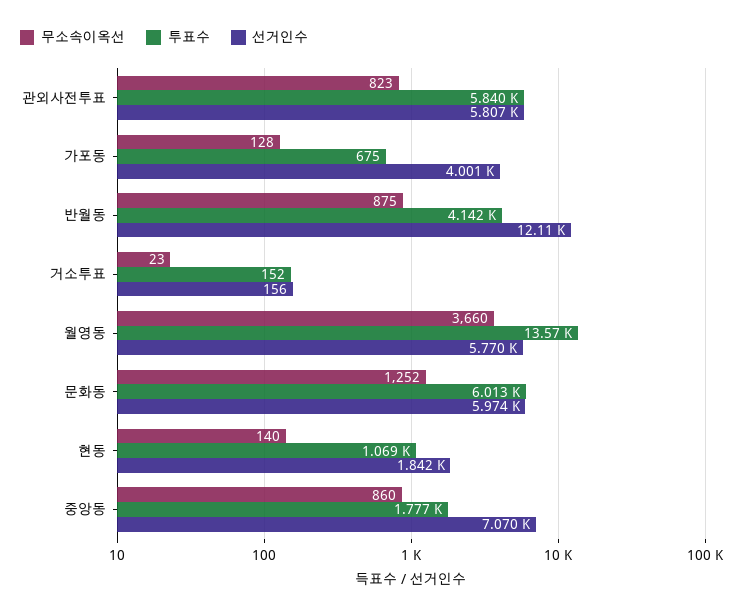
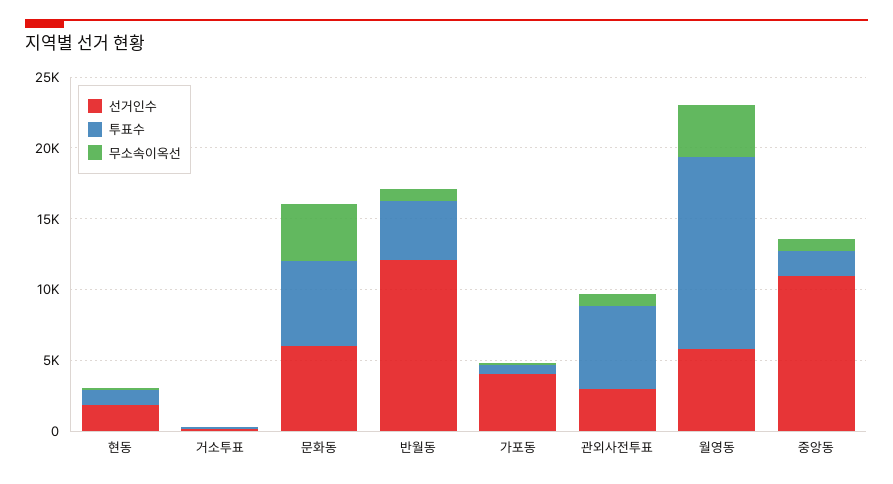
  {
    "무소속이옥선": {
      "관외사전투표": 823,
      "가포동": 128,
      "반월동": 875,
      "거소투표": 23,
      "월영동": 3660,
-     "문화동": 1252,
+     "문화동": 4000,
      "현동": 140,
      "중앙동": 860
    },
    "투표수": {
      "관외사전투표": 5840,
      "가포동": 675,
      "반월동": 4142,
      "거소투표": 152,
      "월영동": 13570,
      "문화동": 6013,
      "현동": 1069,
      "중앙동": 1777
    },
    "선거인수": {
-     "관외사전투표": 5807,
+     "관외사전투표": 3000,
      "가포동": 4001,
      "반월동": 12110,
      "거소투표": 156,
      "월영동": 5770,
      "문화동": 5974,
      "현동": 1842,
-     "중앙동": 7070
+     "중앙동": 11000
    }
  }

